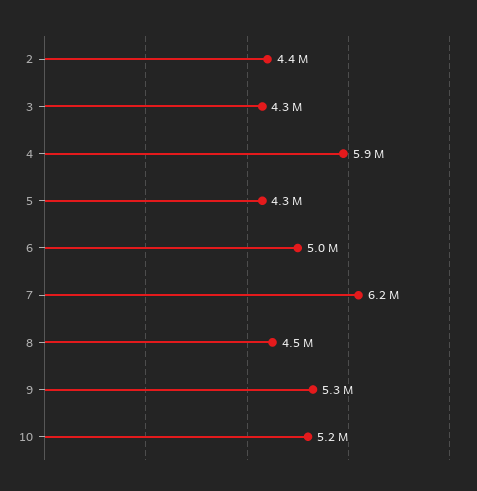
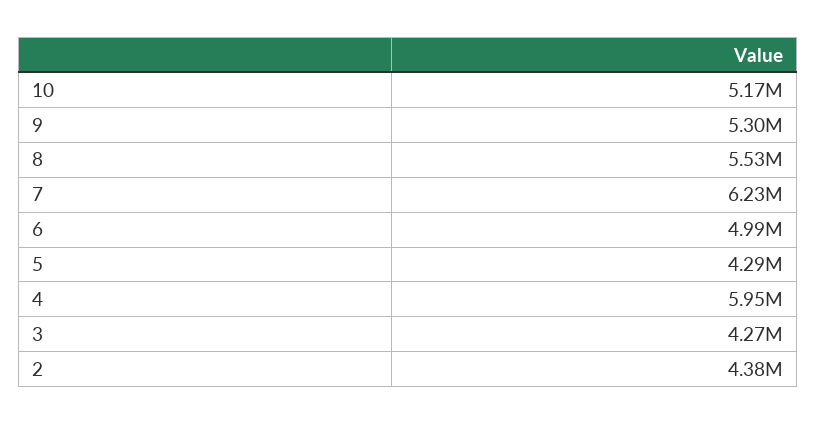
  {
    "2": 4380000,
    "3": 4270000,
    "4": 5950000,
    "5": 4290000,
    "6": 4990000,
    "7": 6230000,
-   "8": 4500000,
+   "8": 5530000,
    "9": 5300000,
    "10": 5170000
  }

